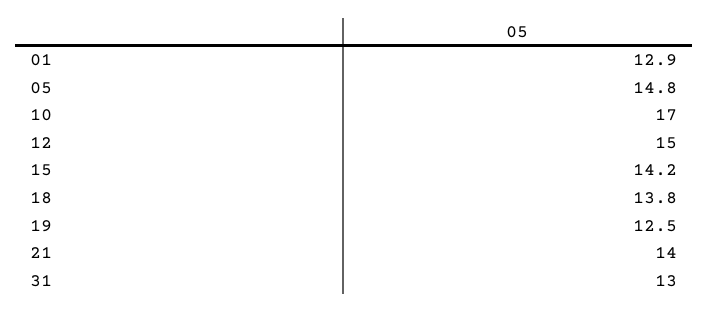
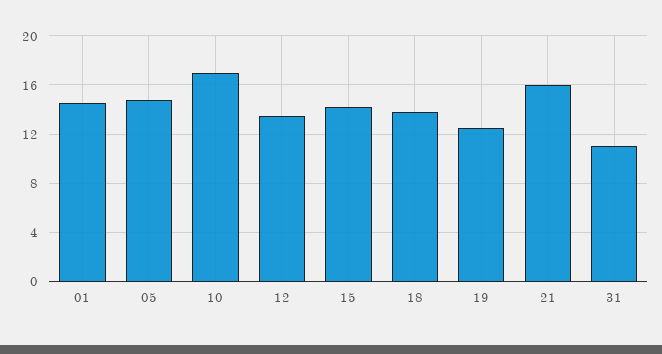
  {
-   "01": 12.9,
+   "01": 14.5,
    "05": 14.8,
    "10": 17,
-   "12": 15,
+   "12": 13.5,
    "15": 14.2,
    "18": 13.8,
    "19": 12.5,
-   "21": 14,
+   "21": 16,
-   "31": 13
+   "31": 11
  }

